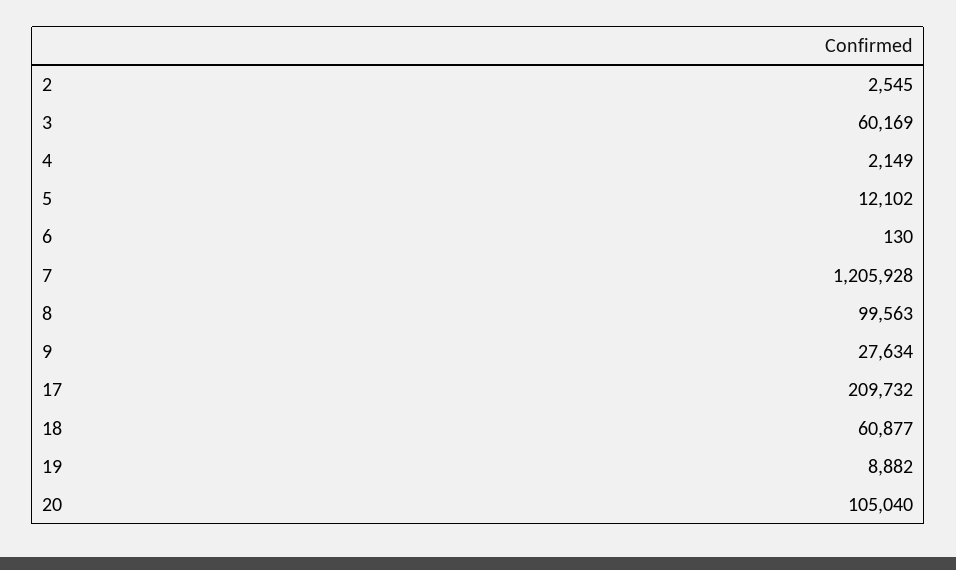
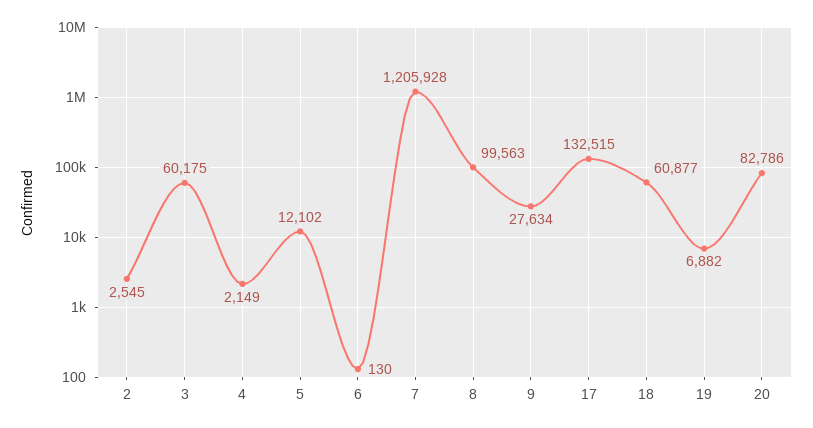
  {
    "2": 2545,
-   "3": 60169,
+   "3": 60175,
    "4": 2149,
    "5": 12102,
    "6": 130,
    "7": 1205928,
    "8": 99563,
    "9": 27634,
-   "17": 209732,
+   "17": 132515,
    "18": 60877,
-   "19": 8882,
+   "19": 6882,
-   "20": 105040
+   "20": 82786
  }

